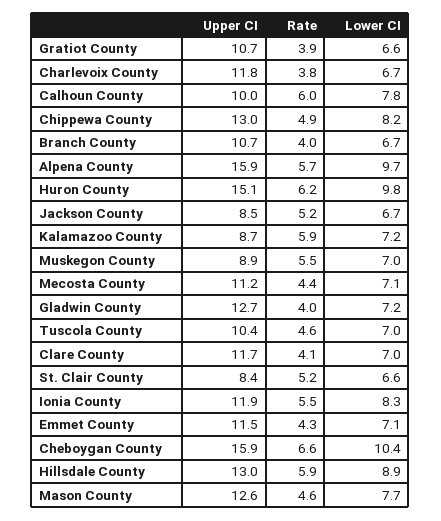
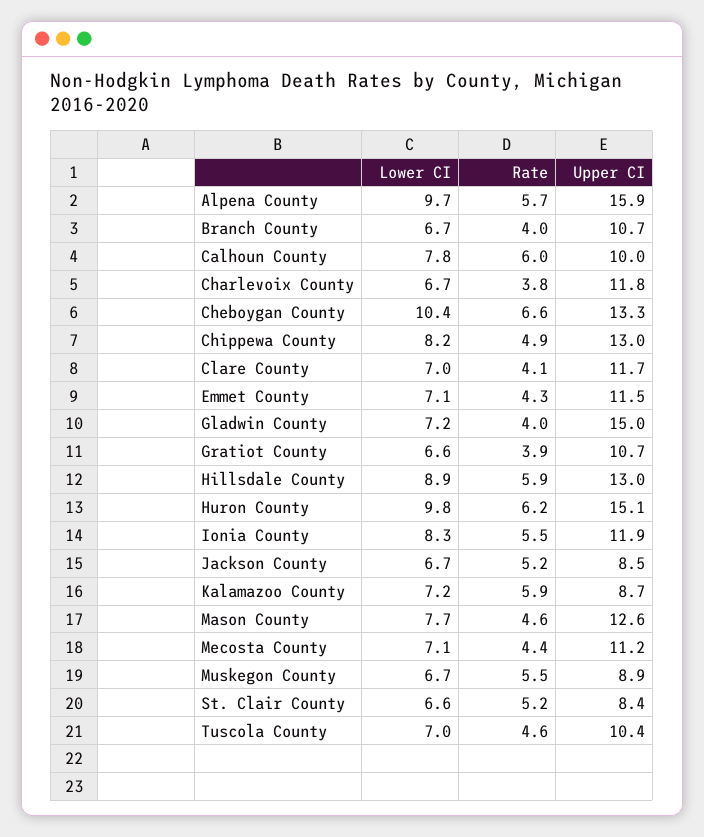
  {
    "Upper CI": {
      "Gratiot County": 10.7,
      "Charlevoix County": 11.8,
      "Calhoun County": 10,
      "Chippewa County": 13,
      "Branch County": 10.7,
      "Alpena County": 15.9,
      "Huron County": 15.1,
      "Jackson County": 8.5,
      "Kalamazoo County": 8.7,
      "Muskegon County": 8.9,
      "Mecosta County": 11.2,
-     "Gladwin County": 12.7,
+     "Gladwin County": 15,
      "Tuscola County": 10.4,
      "Clare County": 11.7,
      "St. Clair County": 8.4,
      "Ionia County": 11.9,
      "Emmet County": 11.5,
-     "Cheboygan County": 15.9,
+     "Cheboygan County": 13.3,
      "Hillsdale County": 13,
      "Mason County": 12.6
    },
    "Rate": {
      "Gratiot County": 3.9,
      "Charlevoix County": 3.8,
      "Calhoun County": 6,
      "Chippewa County": 4.9,
      "Branch County": 4,
      "Alpena County": 5.7,
      "Huron County": 6.2,
      "Jackson County": 5.2,
      "Kalamazoo County": 5.9,
      "Muskegon County": 5.5,
      "Mecosta County": 4.4,
      "Gladwin County": 4,
      "Tuscola County": 4.6,
      "Clare County": 4.1,
      "St. Clair County": 5.2,
      "Ionia County": 5.5,
      "Emmet County": 4.3,
      "Cheboygan County": 6.6,
      "Hillsdale County": 5.9,
      "Mason County": 4.6
    },
    "Lower CI": {
      "Gratiot County": 6.6,
      "Charlevoix County": 6.7,
      "Calhoun County": 7.8,
      "Chippewa County": 8.2,
      "Branch County": 6.7,
      "Alpena County": 9.7,
      "Huron County": 9.8,
      "Jackson County": 6.7,
      "Kalamazoo County": 7.2,
-     "Muskegon County": 7,
+     "Muskegon County": 6.7,
      "Mecosta County": 7.1,
      "Gladwin County": 7.2,
      "Tuscola County": 7,
      "Clare County": 7,
      "St. Clair County": 6.6,
      "Ionia County": 8.3,
      "Emmet County": 7.1,
      "Cheboygan County": 10.4,
      "Hillsdale County": 8.9,
      "Mason County": 7.7
    }
  }

